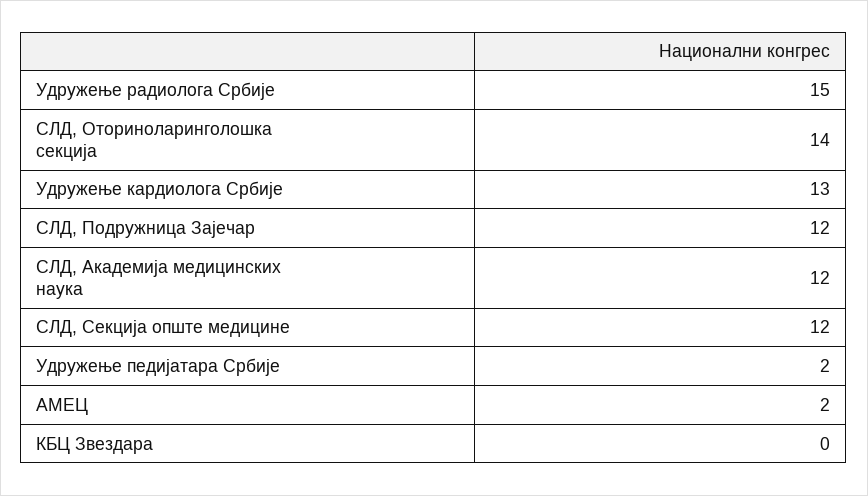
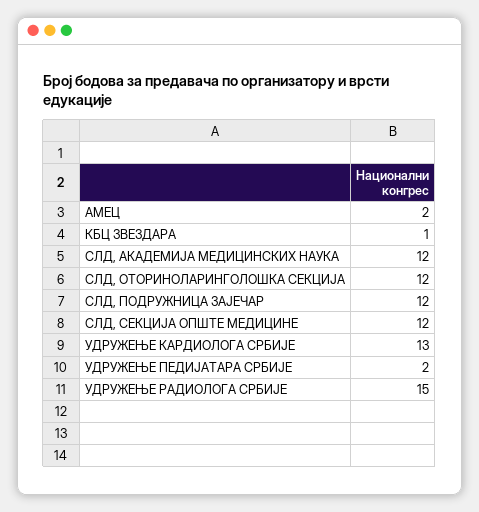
  {
    "Удружење радиолога Србије": 15,
-   "СЛД, Оториноларинголошка секција": 14,
+   "СЛД, Оториноларинголошка секција": 12,
    "Удружење кардиолога Србије": 13,
    "СЛД, Подружница Зајечар": 12,
    "СЛД, Академија медицинских наука": 12,
    "СЛД, Секција опште медицине": 12,
    "Удружење педијатара Србије": 2,
    "АМЕЦ": 2,
-   "КБЦ Звездара": 0
+   "КБЦ Звездара": 1
  }

